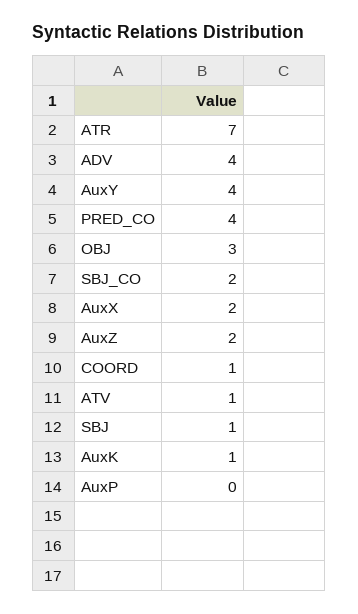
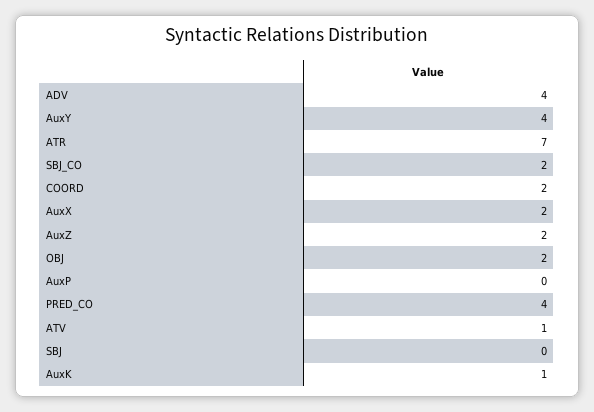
  {
    "ATR": 7,
    "ADV": 4,
    "AuxY": 4,
    "PRED_CO": 4,
-   "OBJ": 3,
+   "OBJ": 2,
    "SBJ_CO": 2,
    "AuxX": 2,
    "AuxZ": 2,
-   "COORD": 1,
+   "COORD": 2,
    "ATV": 1,
-   "SBJ": 1,
+   "SBJ": 0,
    "AuxK": 1,
    "AuxP": 0
  }

